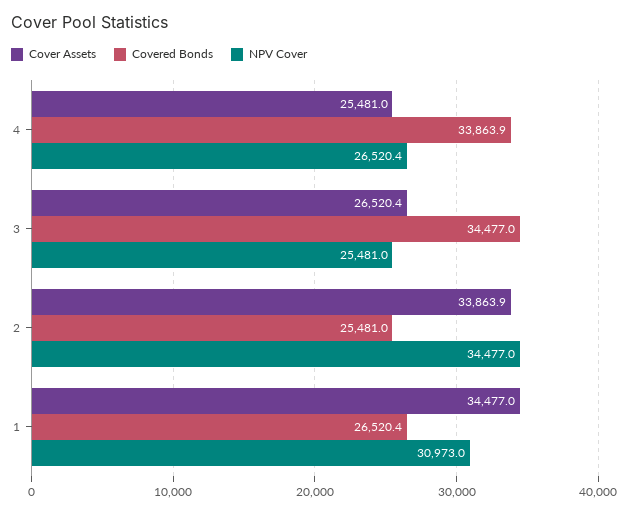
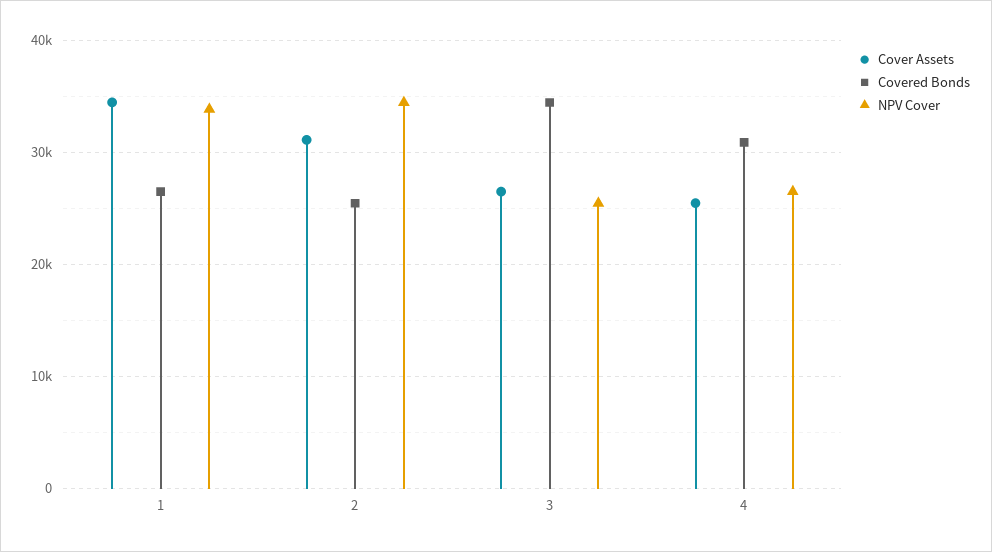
  {
    "Cover Assets": {
      "4": 25481,
      "3": 26520.4,
-     "2": 33863.9,
+     "2": 31000,
      "1": 34477
    },
    "Covered Bonds": {
-     "4": 33863.9,
+     "4": 31000,
      "3": 34477,
      "2": 25481,
      "1": 26520.4
    },
    "NPV Cover": {
      "4": 26520.4,
      "3": 25481,
      "2": 34477,
-     "1": 30973
+     "1": 34000
    }
  }

